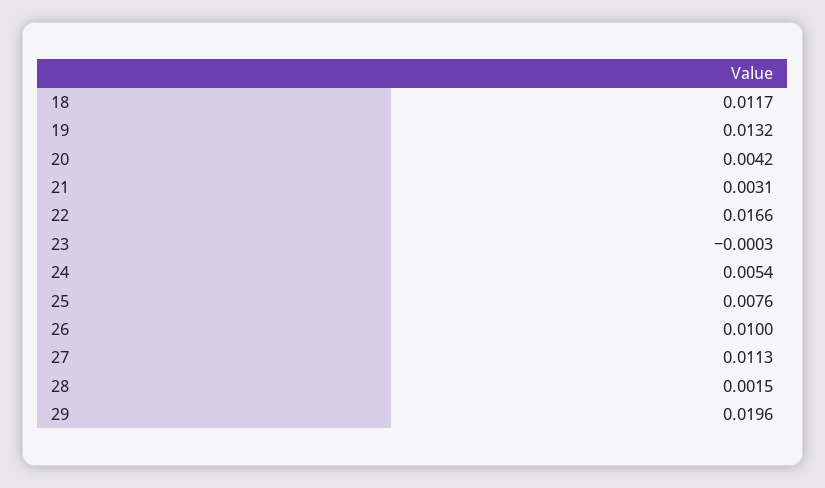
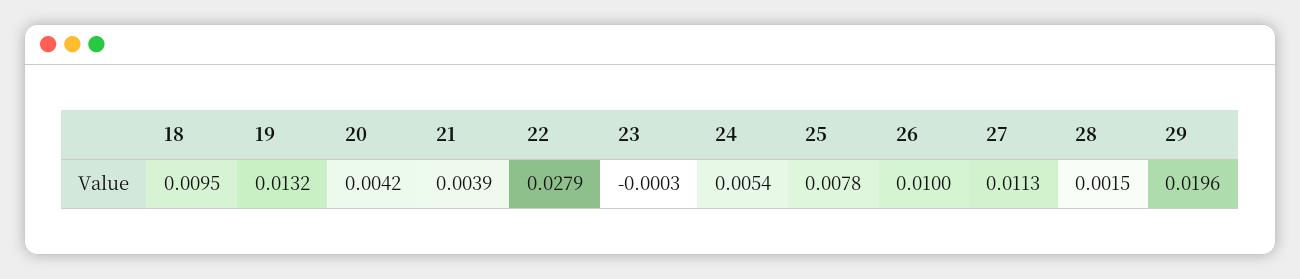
  {
-   "18": 0.0117,
+   "18": 0.0095,
    "19": 0.0132,
    "20": 0.0042,
-   "21": 0.0031,
+   "21": 0.0039,
-   "22": 0.0166,
+   "22": 0.0279,
    "23": -0.0003,
    "24": 0.0054,
-   "25": 0.0076,
+   "25": 0.0078,
    "26": 0.01,
    "27": 0.0113,
    "28": 0.0015,
    "29": 0.0196
  }

